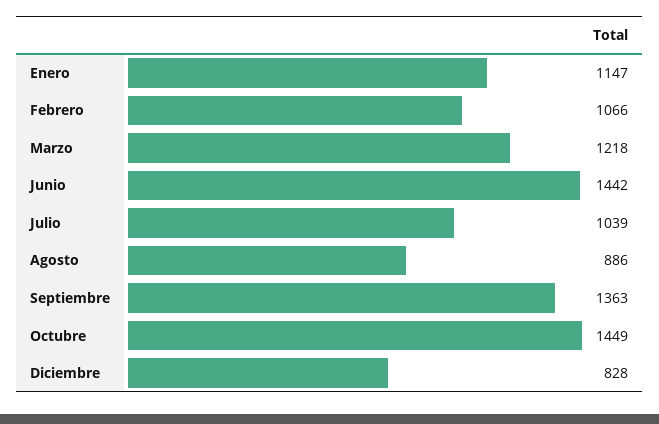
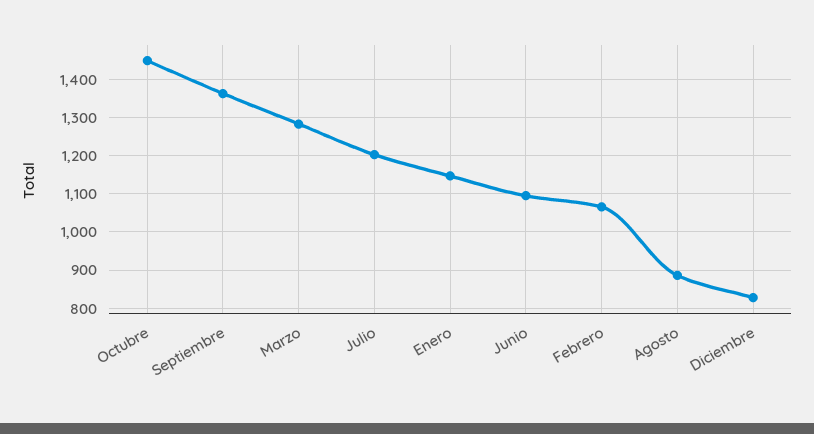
  {
    "Enero": 1147,
    "Febrero": 1066,
-   "Marzo": 1218,
+   "Marzo": 1280,
-   "Junio": 1442,
+   "Junio": 1100,
-   "Julio": 1039,
+   "Julio": 1200,
    "Agosto": 886,
    "Septiembre": 1363,
    "Octubre": 1449,
    "Diciembre": 828
  }

